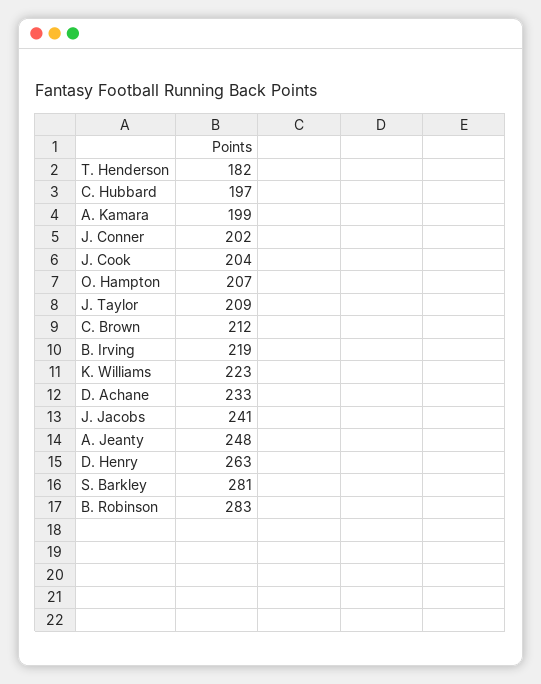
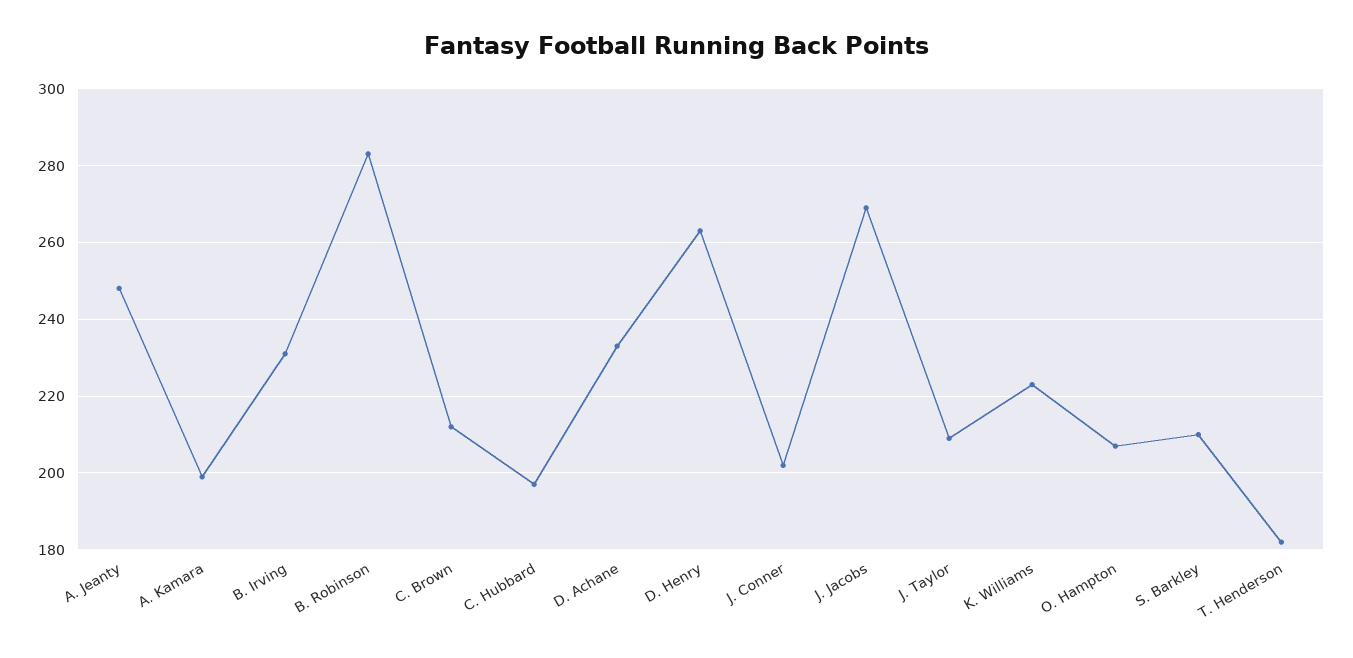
  {
    "T. Henderson": 182,
    "C. Hubbard": 197,
    "A. Kamara": 199,
    "J. Conner": 202,
-   "J. Cook": 204,
    "O. Hampton": 207,
    "J. Taylor": 209,
    "C. Brown": 212,
-   "B. Irving": 219,
+   "B. Irving": 230,
    "K. Williams": 223,
    "D. Achane": 233,
-   "J. Jacobs": 241,
+   "J. Jacobs": 270,
    "A. Jeanty": 248,
    "D. Henry": 263,
-   "S. Barkley": 281,
+   "S. Barkley": 210,
    "B. Robinson": 283
  }

